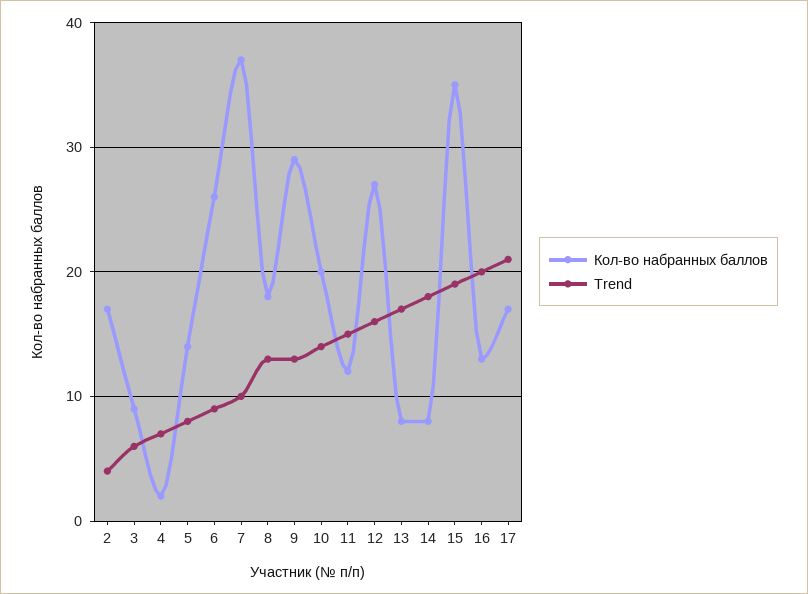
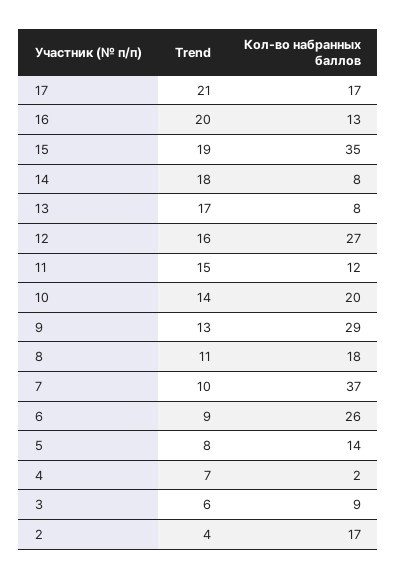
  {
    "Кол-во набранных баллов": {
      "2": 17,
      "3": 9,
      "4": 2,
      "5": 14,
      "6": 26,
      "7": 37,
      "8": 18,
      "9": 29,
      "10": 20,
      "11": 12,
      "12": 27,
      "13": 8,
      "14": 8,
      "15": 35,
      "16": 13,
      "17": 17
    },
    "Trend": {
      "2": 4,
      "3": 6,
      "4": 7,
      "5": 8,
      "6": 9,
      "7": 10,
-     "8": 13,
+     "8": 11,
      "9": 13,
      "10": 14,
      "11": 15,
      "12": 16,
      "13": 17,
      "14": 18,
      "15": 19,
      "16": 20,
      "17": 21
    }
  }

